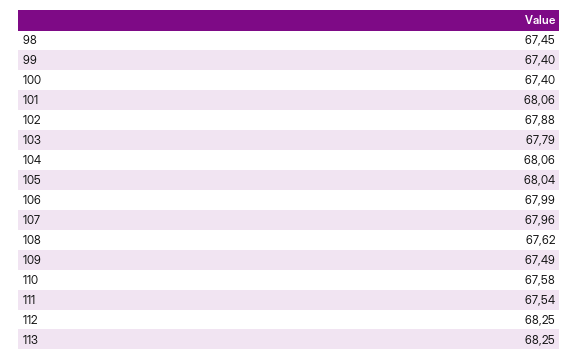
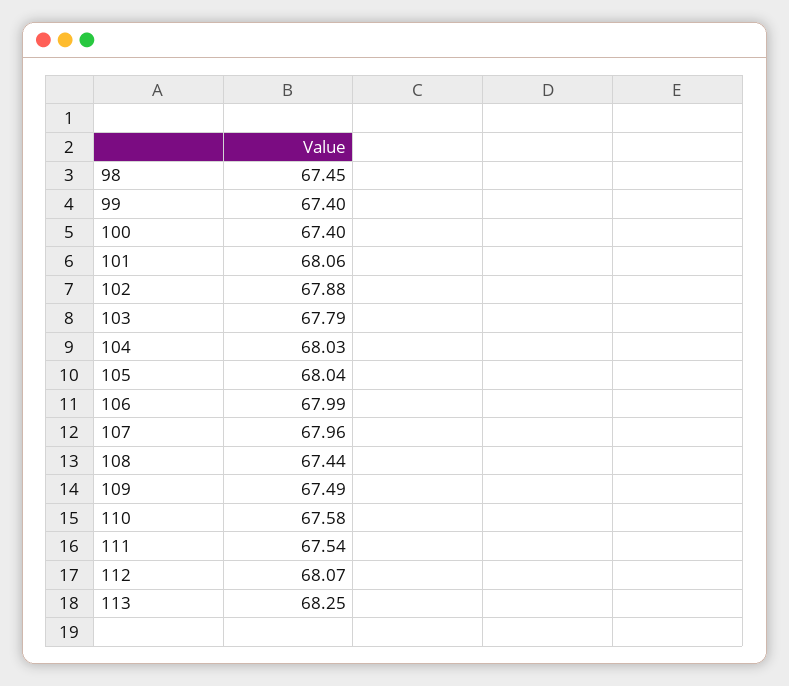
  {
    "98": 67.45,
    "99": 67.4,
    "100": 67.4,
    "101": 68.06,
    "102": 67.88,
    "103": 67.79,
-   "104": 68.06,
+   "104": 68.03,
    "105": 68.04,
    "106": 67.99,
    "107": 67.96,
-   "108": 67.62,
+   "108": 67.44,
    "109": 67.49,
    "110": 67.58,
    "111": 67.54,
-   "112": 68.25,
+   "112": 68.07,
    "113": 68.25
  }

